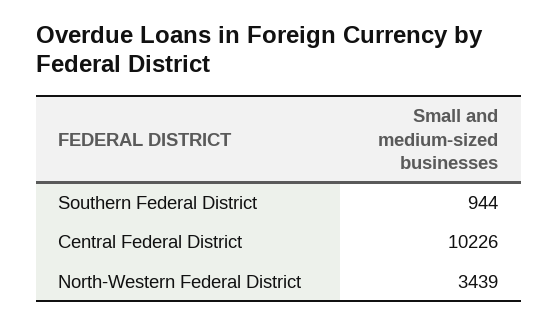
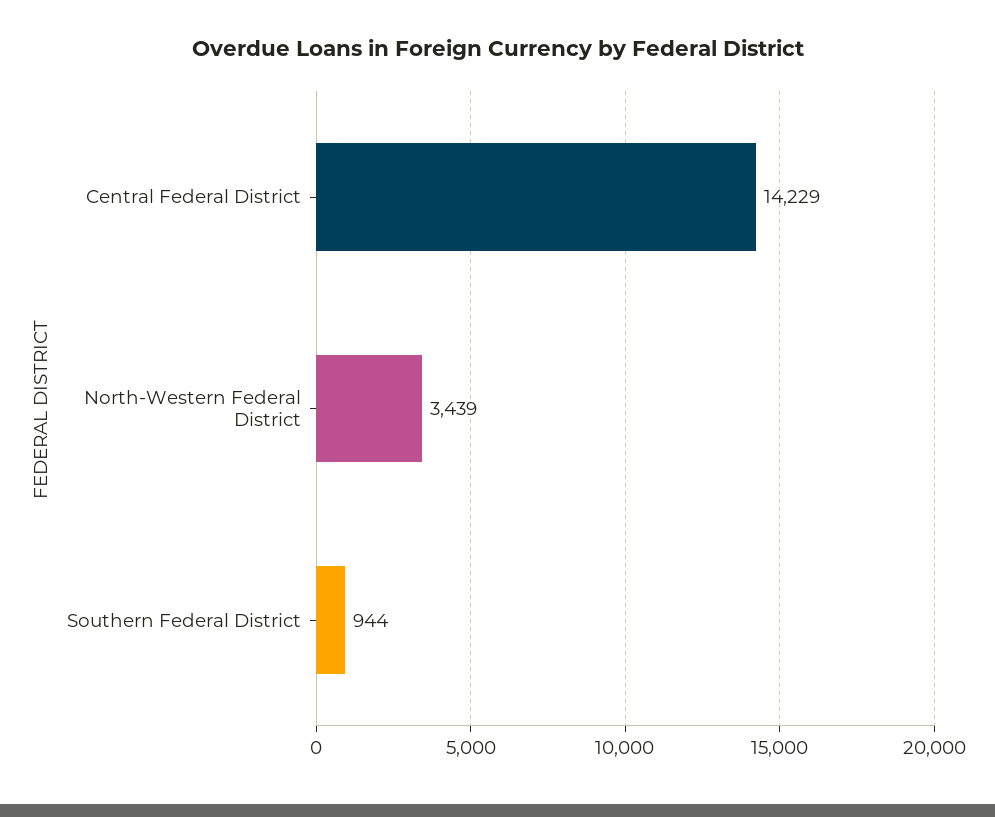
  {
    "Southern Federal District": 944,
-   "Central Federal District": 10226,
+   "Central Federal District": 14229,
    "North-Western Federal District": 3439
  }

